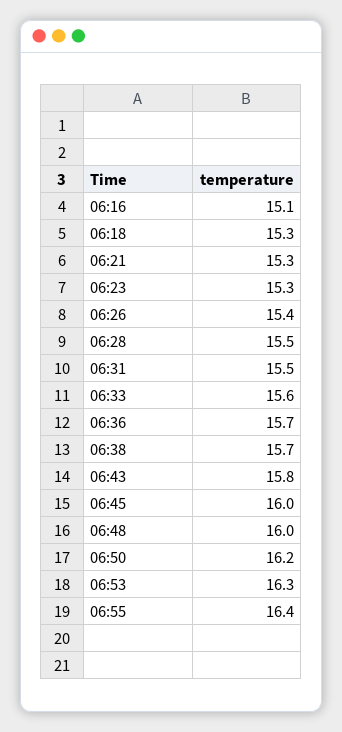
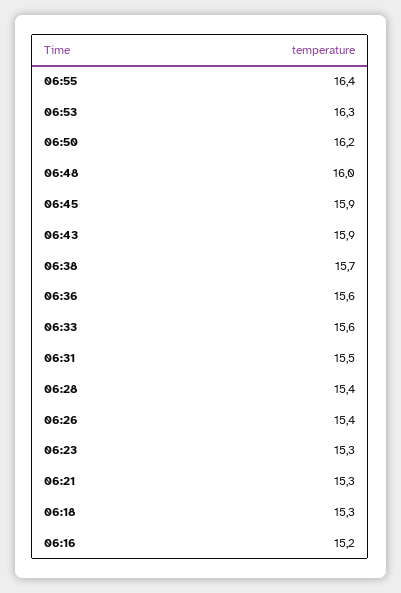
  {
-   "06:16": 15.1,
+   "06:16": 15.2,
    "06:18": 15.3,
    "06:21": 15.3,
    "06:23": 15.3,
    "06:26": 15.4,
-   "06:28": 15.5,
+   "06:28": 15.4,
    "06:31": 15.5,
    "06:33": 15.6,
-   "06:36": 15.7,
+   "06:36": 15.6,
    "06:38": 15.7,
-   "06:43": 15.8,
+   "06:43": 15.9,
-   "06:45": 16,
+   "06:45": 15.9,
    "06:48": 16,
    "06:50": 16.2,
    "06:53": 16.3,
    "06:55": 16.4
  }

